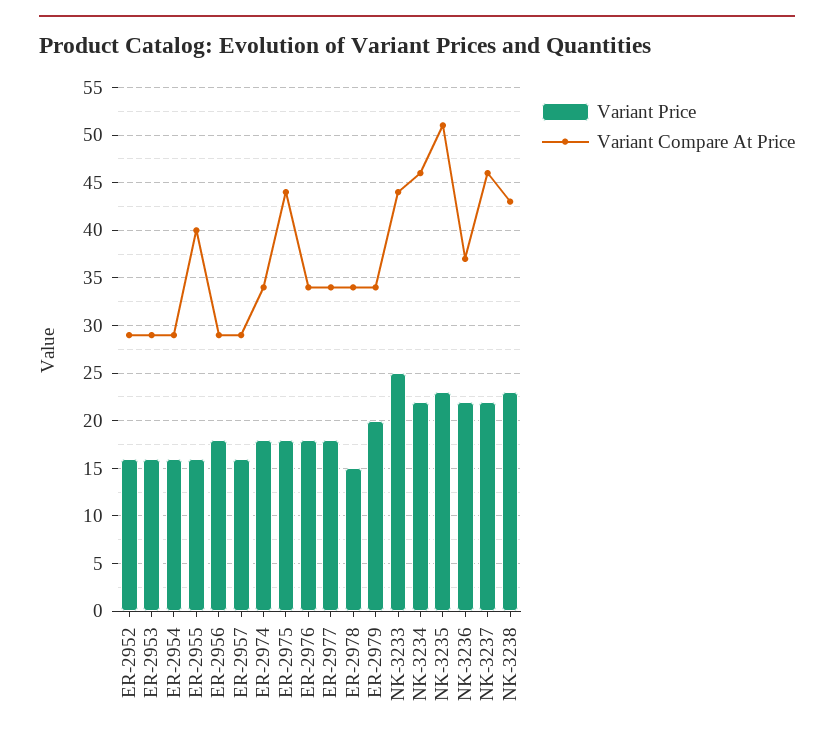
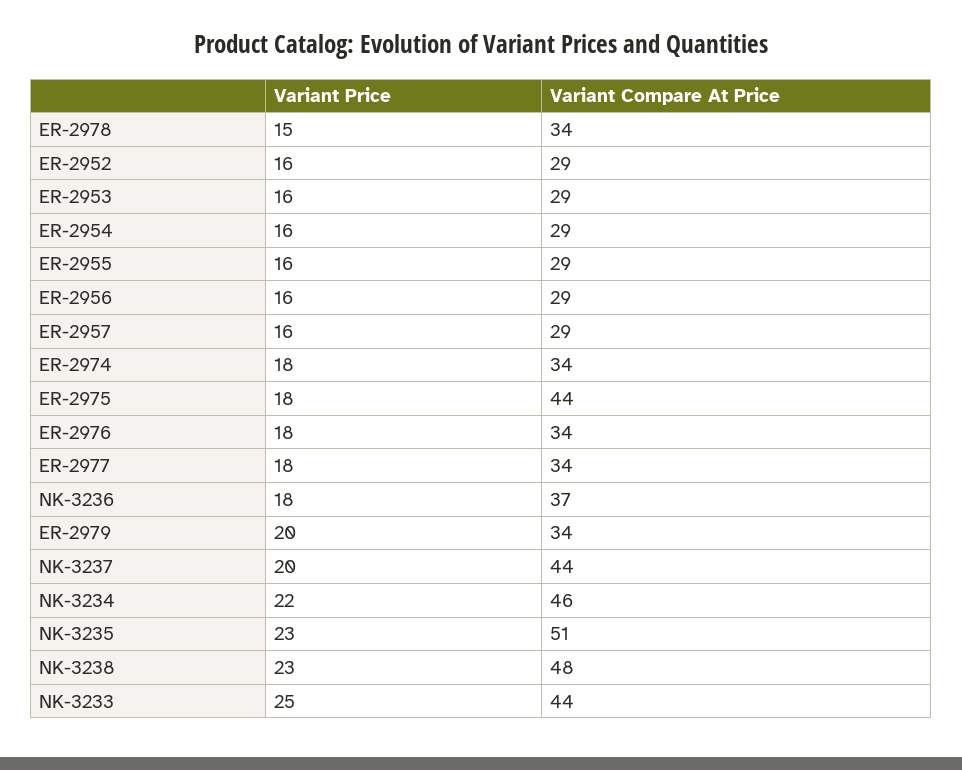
  {
    "Variant Price": {
      "ER-2952": 16,
      "ER-2953": 16,
      "ER-2954": 16,
      "ER-2955": 16,
-     "ER-2956": 18,
+     "ER-2956": 16,
      "ER-2957": 16,
      "ER-2974": 18,
      "ER-2975": 18,
      "ER-2976": 18,
      "ER-2977": 18,
      "ER-2978": 15,
      "ER-2979": 20,
      "NK-3233": 25,
      "NK-3234": 22,
      "NK-3235": 23,
-     "NK-3236": 22,
+     "NK-3236": 18,
-     "NK-3237": 22,
+     "NK-3237": 20,
      "NK-3238": 23
    },
    "Variant Compare At Price": {
      "ER-2952": 29,
      "ER-2953": 29,
      "ER-2954": 29,
-     "ER-2955": 40,
+     "ER-2955": 29,
      "ER-2956": 29,
      "ER-2957": 29,
      "ER-2974": 34,
      "ER-2975": 44,
      "ER-2976": 34,
      "ER-2977": 34,
      "ER-2978": 34,
      "ER-2979": 34,
      "NK-3233": 44,
      "NK-3234": 46,
      "NK-3235": 51,
      "NK-3236": 37,
-     "NK-3237": 46,
+     "NK-3237": 44,
-     "NK-3238": 43
+     "NK-3238": 48
    }
  }

